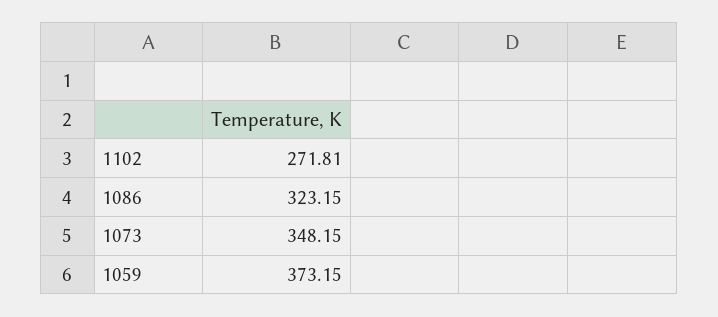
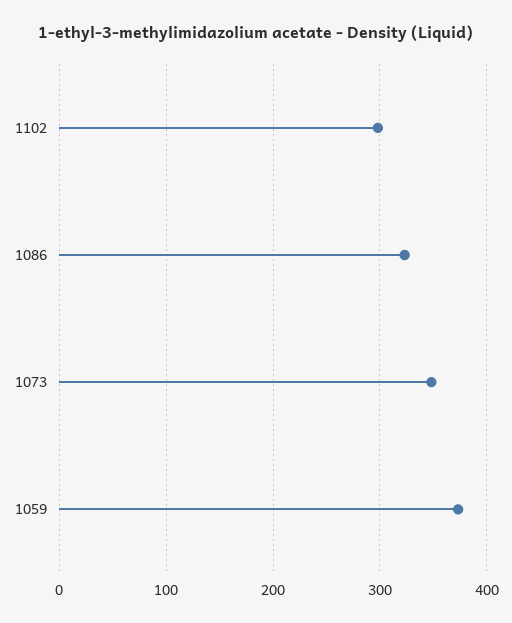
  {
-   "1102": 271.81,
+   "1102": 300,
    "1086": 323.15,
    "1073": 348.15,
    "1059": 373.15
  }

